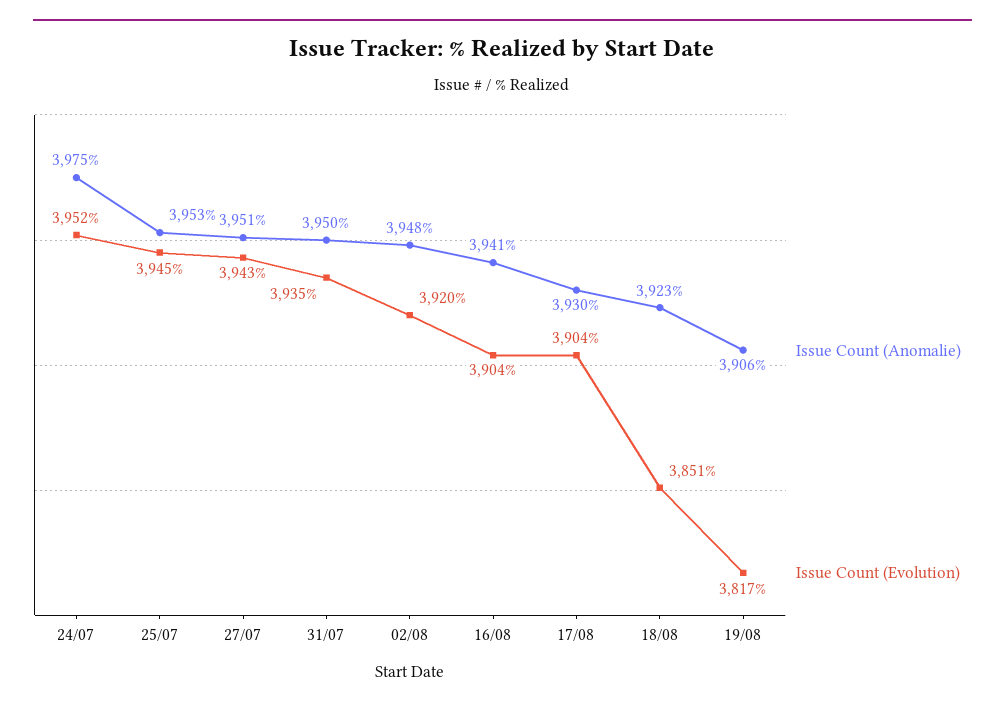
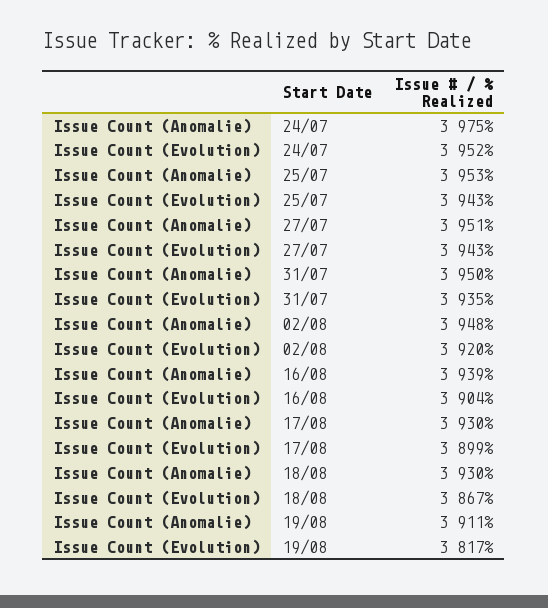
  {
    "Issue Count (Anomalie)": {
      "24/07": 3975,
      "25/07": 3953,
      "27/07": 3951,
      "31/07": 3950,
      "02/08": 3948,
-     "16/08": 3941,
+     "16/08": 3939,
      "17/08": 3930,
-     "18/08": 3923,
+     "18/08": 3930,
-     "19/08": 3906
+     "19/08": 3911
    },
    "Issue Count (Evolution)": {
      "24/07": 3952,
-     "25/07": 3945,
+     "25/07": 3943,
      "27/07": 3943,
      "31/07": 3935,
      "02/08": 3920,
      "16/08": 3904,
-     "17/08": 3904,
+     "17/08": 3899,
-     "18/08": 3851,
+     "18/08": 3867,
      "19/08": 3817
    }
  }

